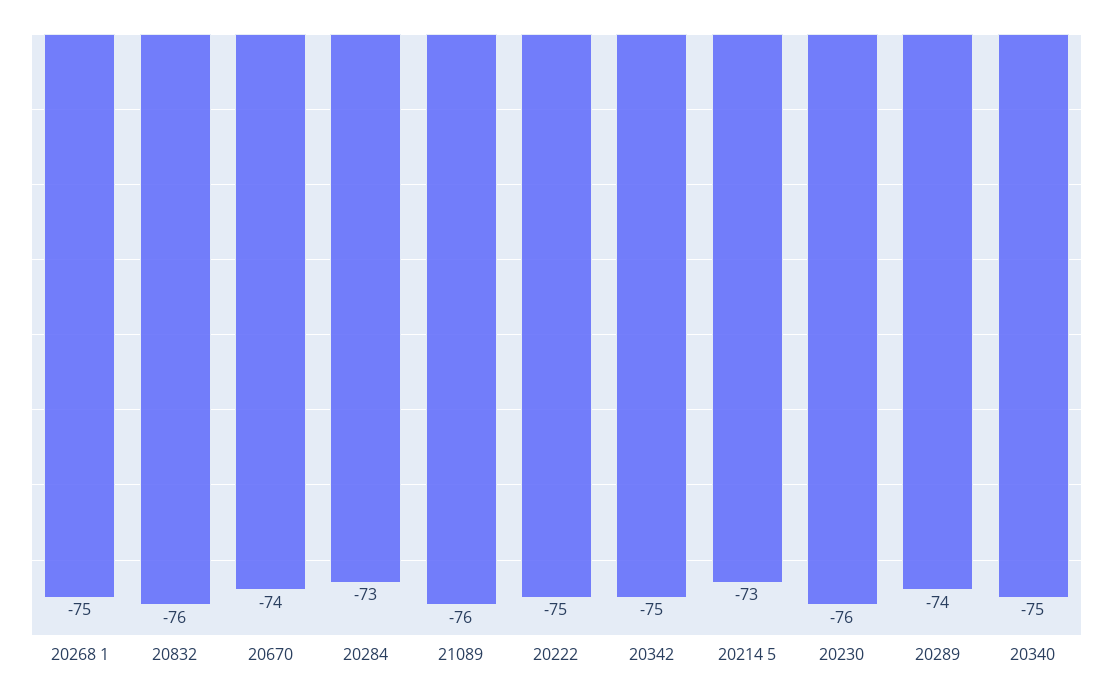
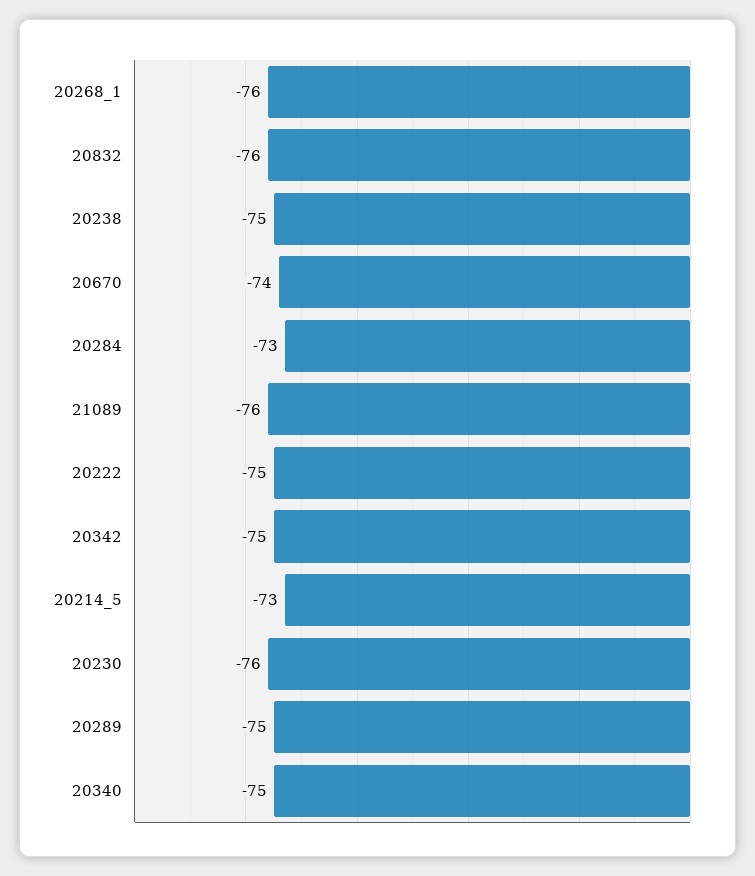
  {
-   "20268 1": -75,
+   "20268 1": -76,
    "20832": -76,
    "20670": -74,
    "20284": -73,
    "21089": -76,
    "20222": -75,
    "20342": -75,
    "20214 5": -73,
    "20230": -76,
-   "20289": -74,
+   "20289": -75,
-   "20340": -75
+   "20340": -75,
+   "20238": -75
  }

